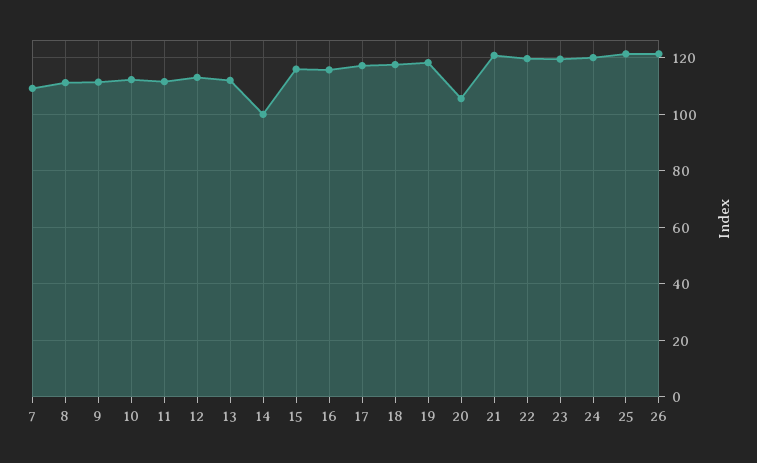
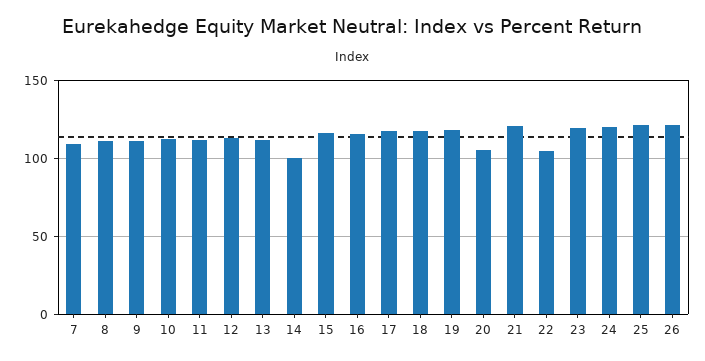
  {
    "7": 110,
    "8": 112.5,
    "9": 112.5,
    "10": 112.5,
    "11": 112.5,
    "12": 112.5,
    "13": 112.5,
    "14": 100,
    "15": 115,
    "16": 115,
    "17": 117.5,
    "18": 117.5,
    "19": 117.5,
    "20": 105,
    "21": 120,
-   "22": 120,
+   "22": 105,
    "23": 120,
    "24": 120,
    "25": 122.5,
    "26": 122.5
  }

